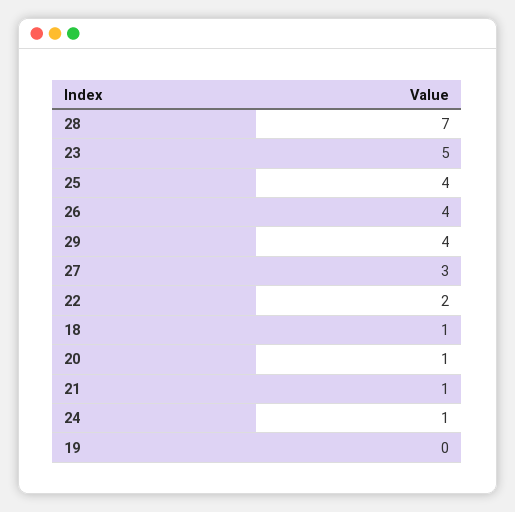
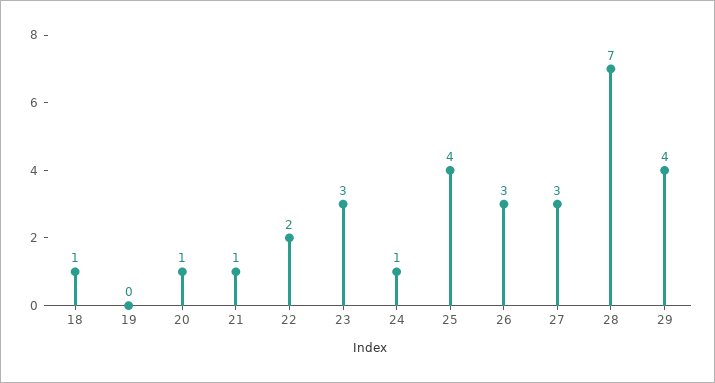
  {
    "28": 7,
-   "23": 5,
+   "23": 3,
    "25": 4,
-   "26": 4,
+   "26": 3,
    "29": 4,
    "27": 3,
    "22": 2,
    "18": 1,
    "20": 1,
    "21": 1,
    "24": 1,
    "19": 0
  }

